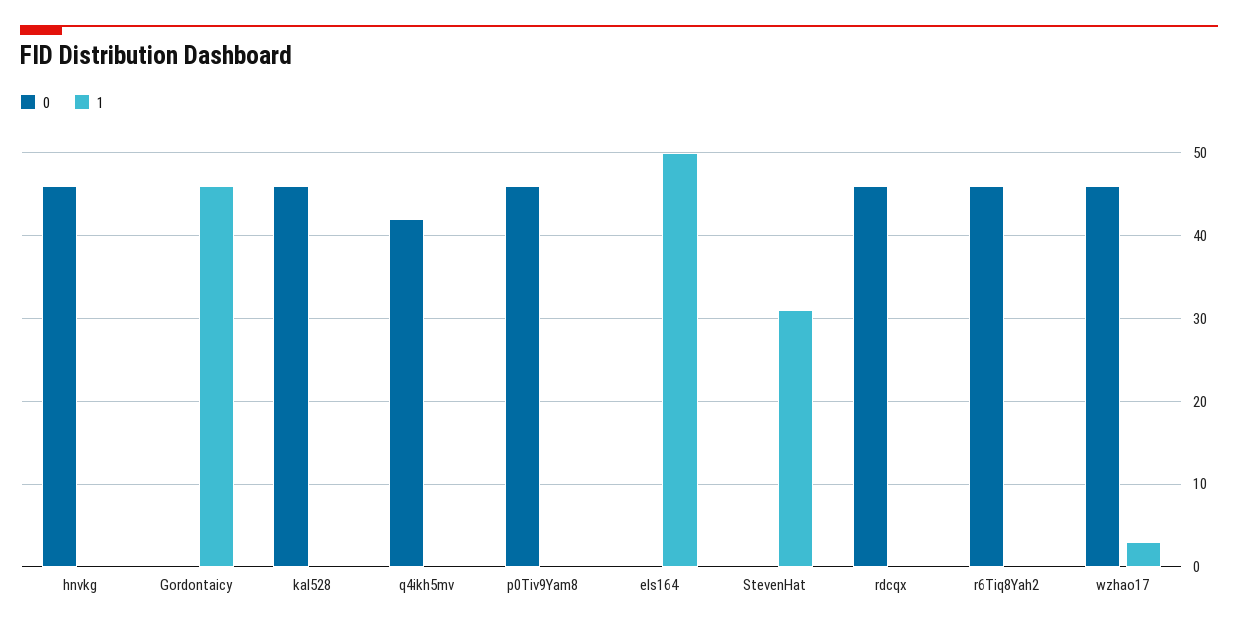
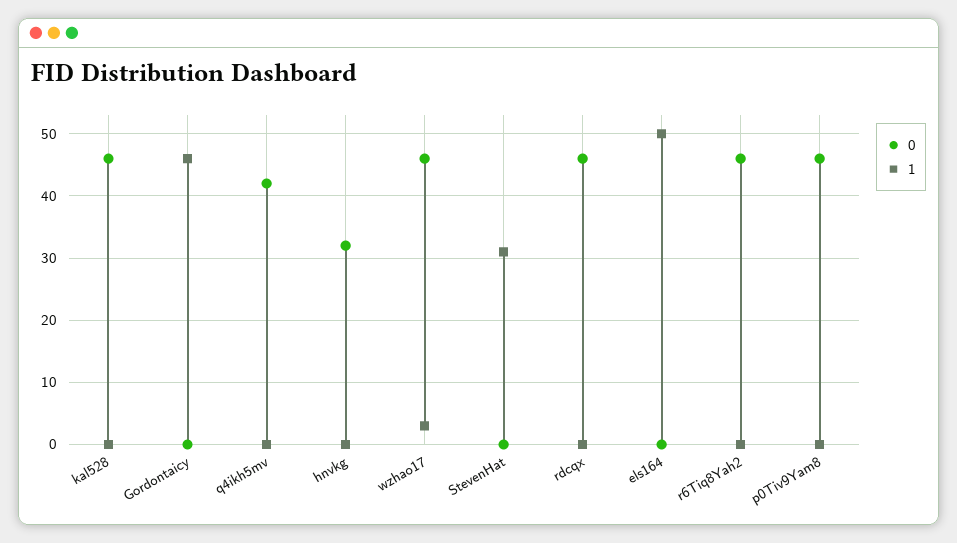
  {
    "0": {
-     "hnvkg": 46,
+     "hnvkg": 32,
      "Gordontaicy": 0,
      "kal528": 46,
      "q4ikh5mv": 42,
      "p0Tiv9Yam8": 46,
      "els164": 0,
      "StevenHat": 0,
      "rdcqx": 46,
      "r6Tiq8Yah2": 46,
      "wzhao17": 46
    },
    "1": {
      "hnvkg": 0,
      "Gordontaicy": 46,
      "kal528": 0,
      "q4ikh5mv": 0,
      "p0Tiv9Yam8": 0,
      "els164": 50,
      "StevenHat": 31,
      "rdcqx": 0,
      "r6Tiq8Yah2": 0,
      "wzhao17": 3
    }
  }

